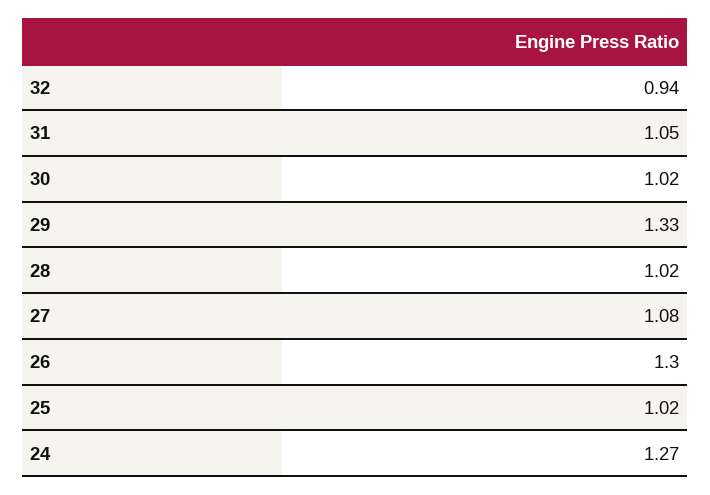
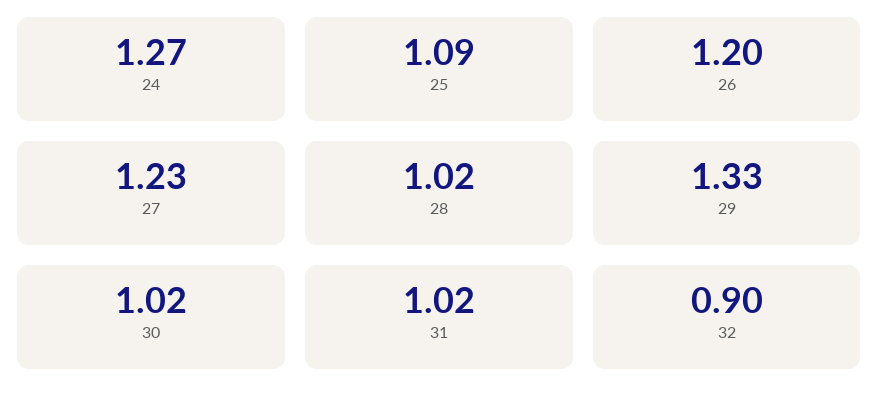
  {
-   "32": 0.94,
+   "32": 0.9,
-   "31": 1.05,
+   "31": 1.02,
    "30": 1.02,
    "29": 1.33,
    "28": 1.02,
-   "27": 1.08,
+   "27": 1.23,
-   "26": 1.3,
+   "26": 1.2,
-   "25": 1.02,
+   "25": 1.09,
    "24": 1.27
  }

